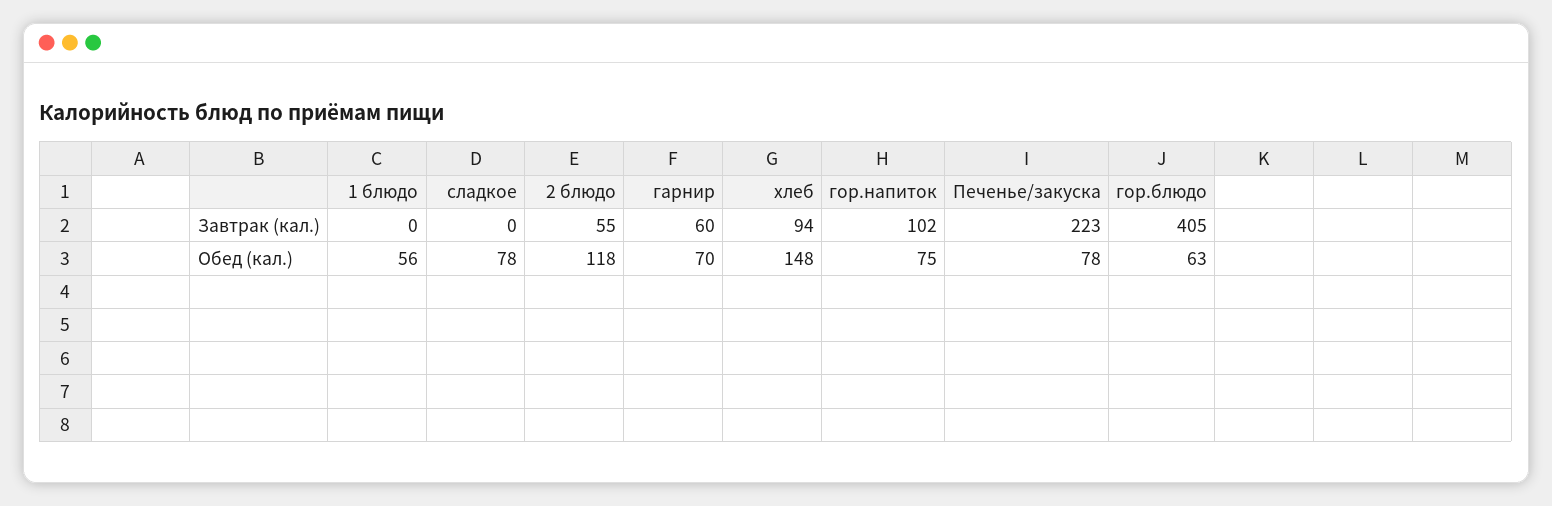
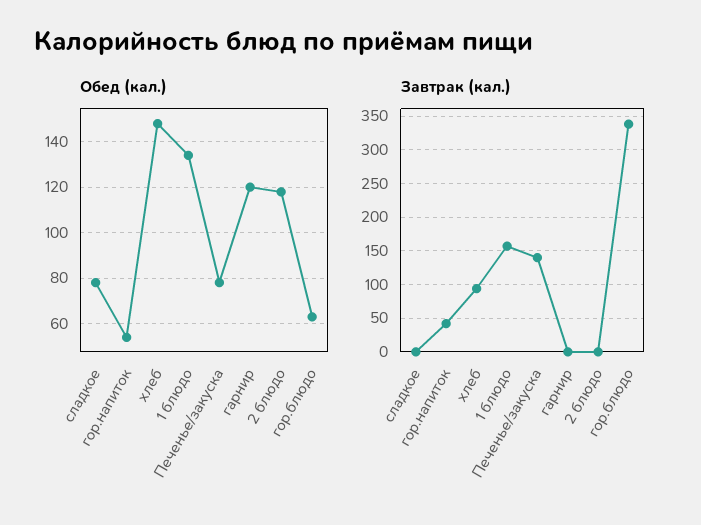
  {
    "Завтрак (кал.)": {
-     "1 блюдо": 0,
+     "1 блюдо": 160,
      "сладкое": 0,
-     "2 блюдо": 55,
+     "2 блюдо": 0,
-     "гарнир": 60,
+     "гарнир": 0,
      "хлеб": 94,
-     "гор.напиток": 102,
+     "гор.напиток": 40,
-     "Печенье/закуска": 223,
+     "Печенье/закуска": 140,
-     "гор.блюдо": 405
+     "гор.блюдо": 340
    },
    "Обед (кал.)": {
-     "1 блюдо": 56,
+     "1 блюдо": 135,
      "сладкое": 78,
      "2 блюдо": 118,
-     "гарнир": 70,
+     "гарнир": 120,
      "хлеб": 148,
-     "гор.напиток": 75,
+     "гор.напиток": 55,
      "Печенье/закуска": 78,
      "гор.блюдо": 63
    }
  }

